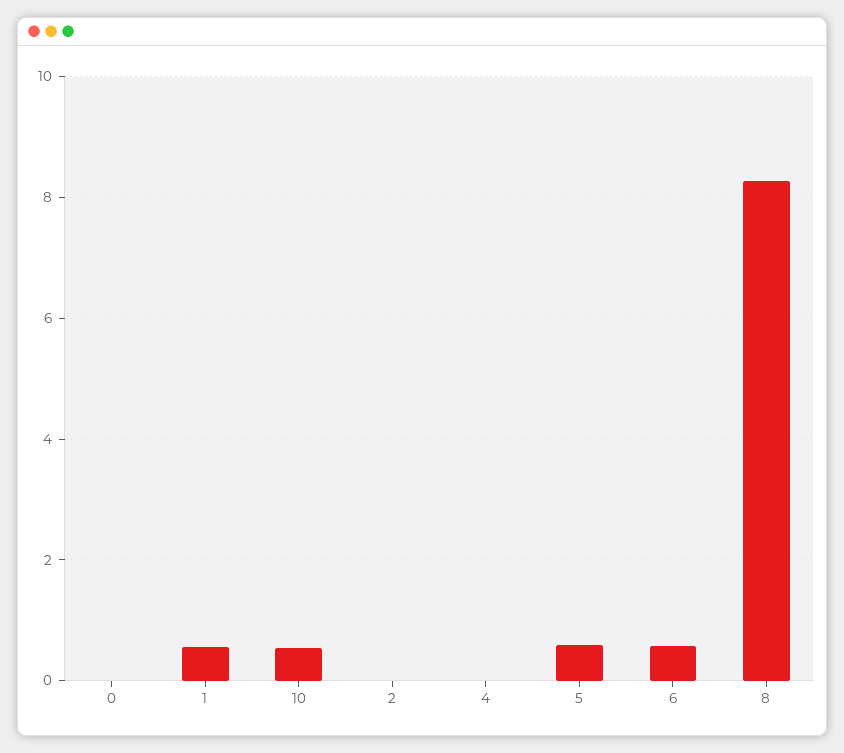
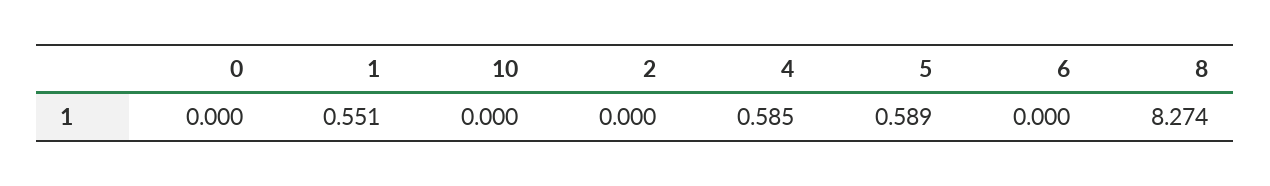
  {
    "0": 0,
    "1": 0.551,
-   "10": 0.6,
+   "10": 0,
    "2": 0,
-   "4": 0,
+   "4": 0.585,
    "5": 0.589,
-   "6": 0.6,
+   "6": 0,
    "8": 8.274
  }

